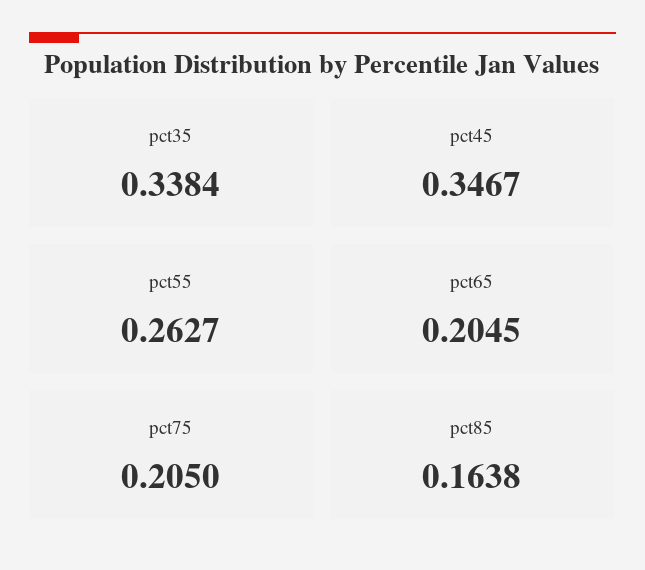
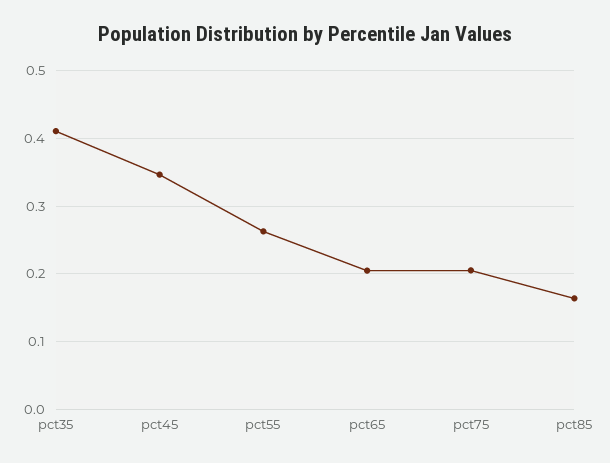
  {
-   "pct35": 0.3384,
+   "pct35": 0.41,
    "pct45": 0.3467,
    "pct55": 0.2627,
    "pct65": 0.2045,
    "pct75": 0.205,
    "pct85": 0.1638
  }

